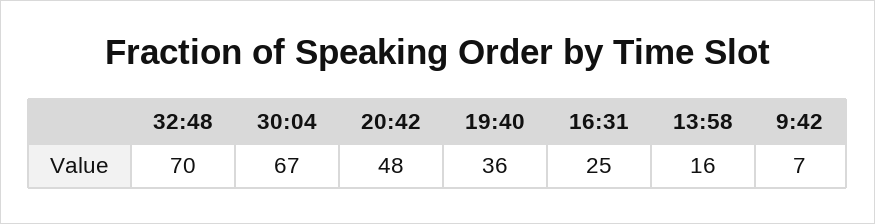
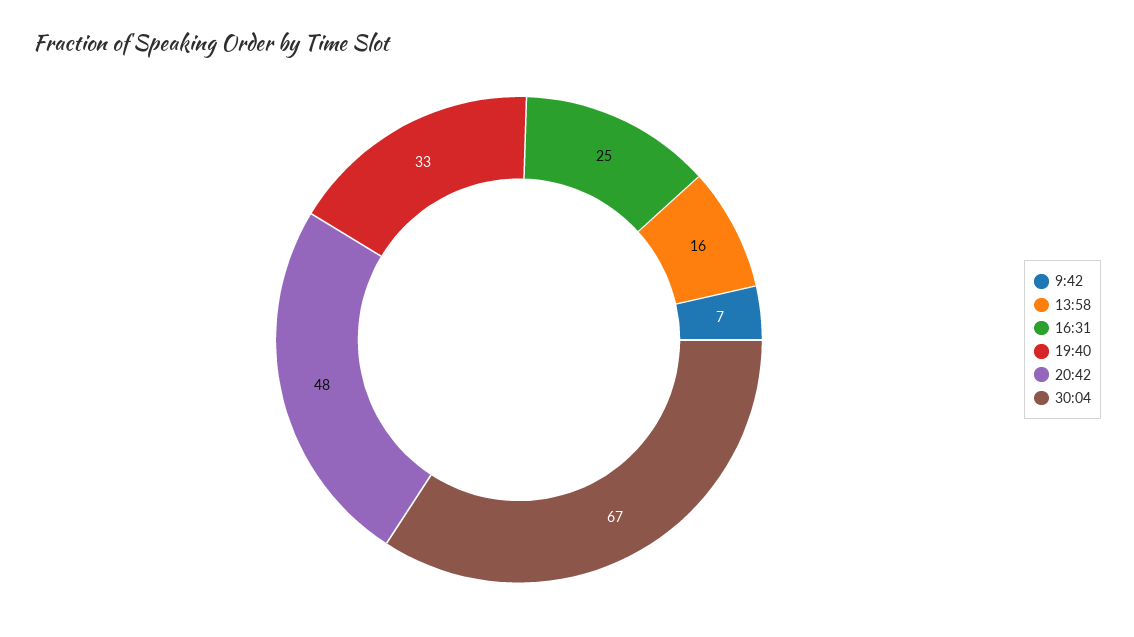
  {
-   "32:48": 70,
    "30:04": 67,
    "20:42": 48,
-   "19:40": 36,
+   "19:40": 33,
    "16:31": 25,
    "13:58": 16,
    "9:42": 7
  }

